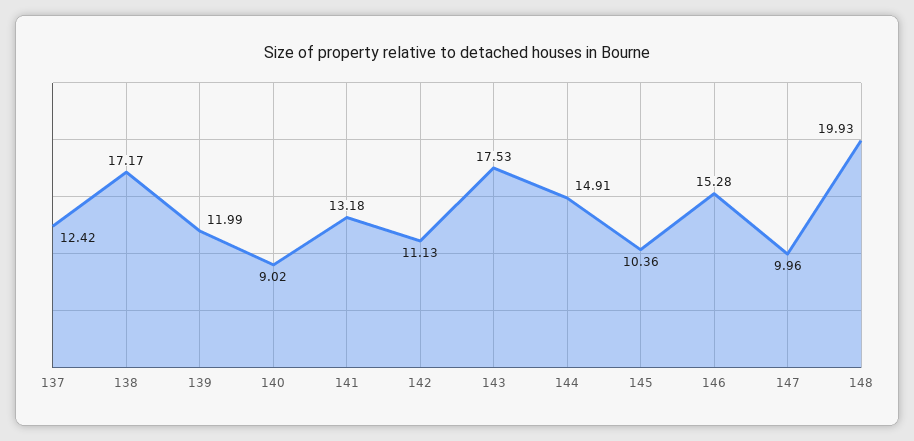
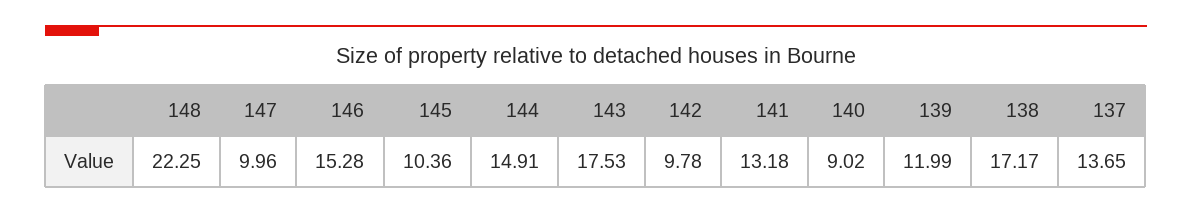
  {
-   "137": 12.42,
+   "137": 13.65,
    "138": 17.17,
    "139": 11.99,
    "140": 9.02,
    "141": 13.18,
-   "142": 11.13,
+   "142": 9.78,
    "143": 17.53,
    "144": 14.91,
    "145": 10.36,
    "146": 15.28,
    "147": 9.96,
-   "148": 19.93
+   "148": 22.25
  }

